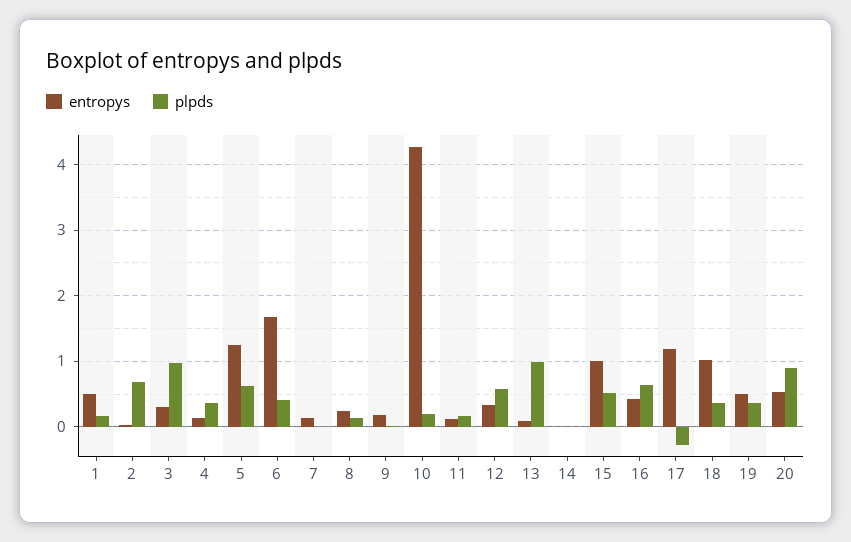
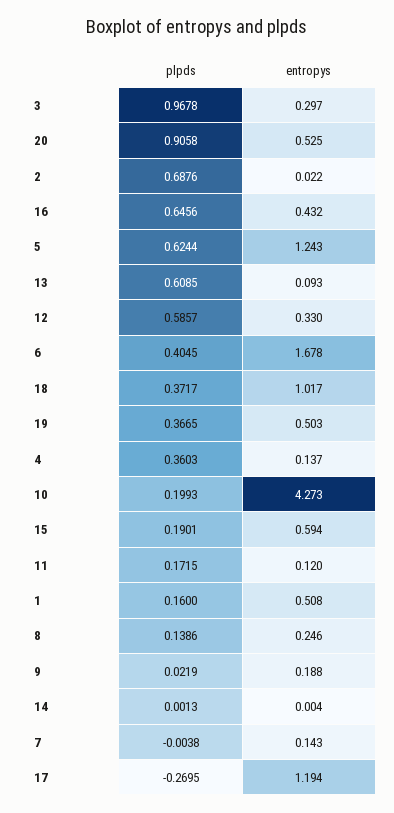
  {
    "entropys": {
      "1": 0.508,
      "2": 0.022,
      "3": 0.297,
      "4": 0.137,
      "5": 1.243,
      "6": 1.678,
      "7": 0.143,
      "8": 0.246,
      "9": 0.188,
      "10": 4.273,
      "11": 0.12,
      "12": 0.33,
      "13": 0.093,
      "14": 0.004,
-     "15": 1,
+     "15": 0.594,
      "16": 0.432,
      "17": 1.194,
      "18": 1.017,
      "19": 0.503,
      "20": 0.525
    },
    "plpds": {
      "1": 0.16,
      "2": 0.6876,
      "3": 0.9678,
      "4": 0.3603,
      "5": 0.6244,
      "6": 0.4045,
      "7": -0.0038,
      "8": 0.1386,
      "9": 0.0219,
      "10": 0.1993,
      "11": 0.1715,
      "12": 0.5857,
-     "13": 1,
+     "13": 0.6085,
      "14": 0.0013,
-     "15": 0.5,
+     "15": 0.1901,
      "16": 0.6456,
      "17": -0.2695,
      "18": 0.3717,
      "19": 0.3665,
      "20": 0.9058
    }
  }

